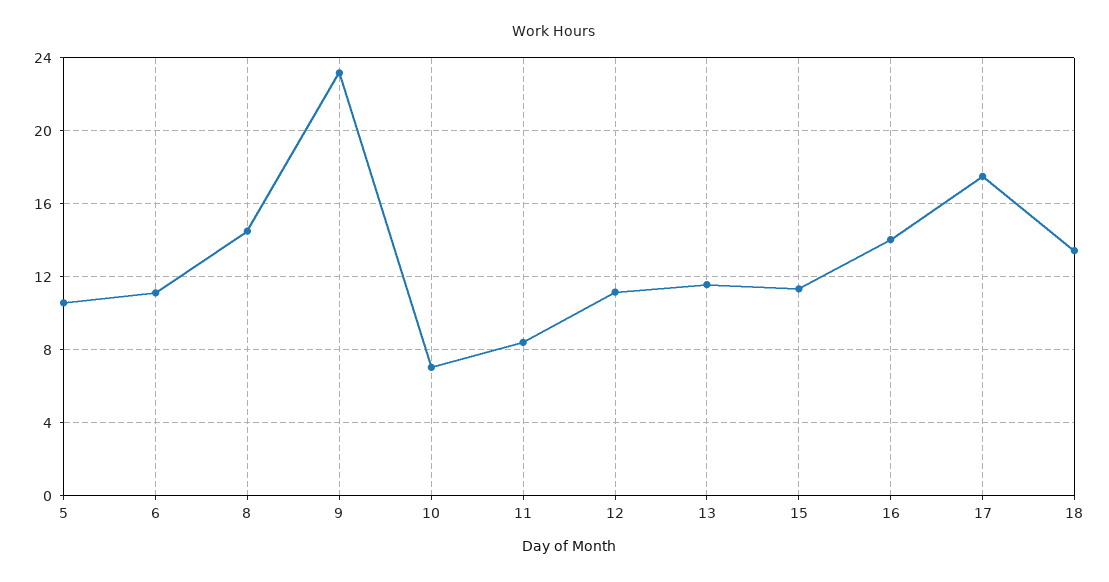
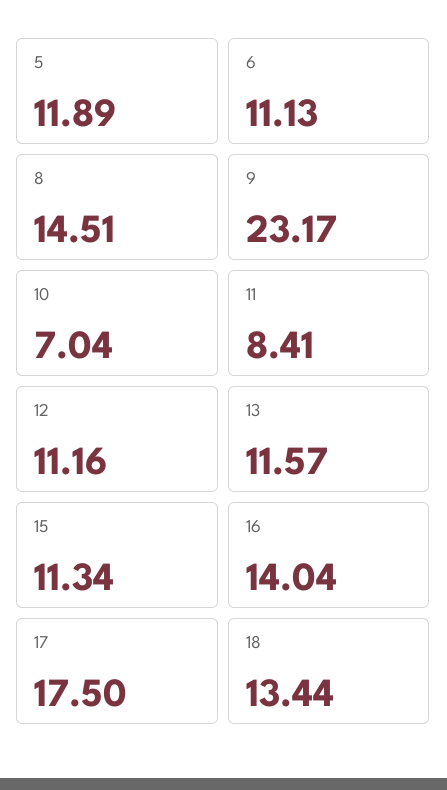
  {
-   "5": 10.5,
+   "5": 11.89,
    "6": 11.13,
    "8": 14.51,
    "9": 23.17,
    "10": 7.04,
    "11": 8.41,
    "12": 11.16,
    "13": 11.57,
    "15": 11.34,
    "16": 14.04,
    "17": 17.5,
    "18": 13.44
  }

